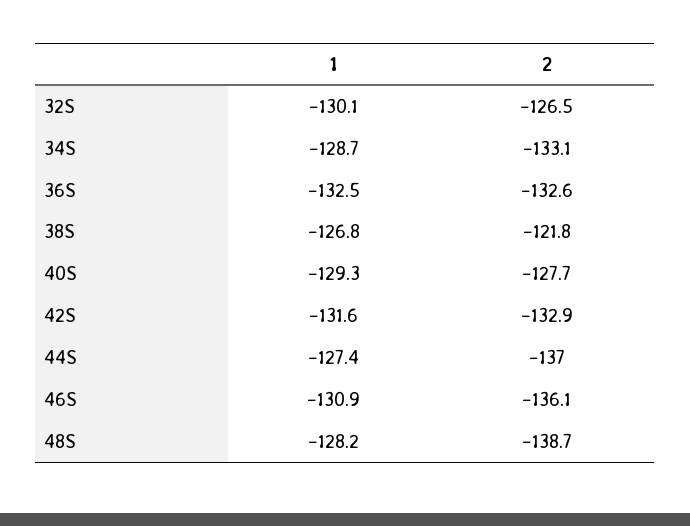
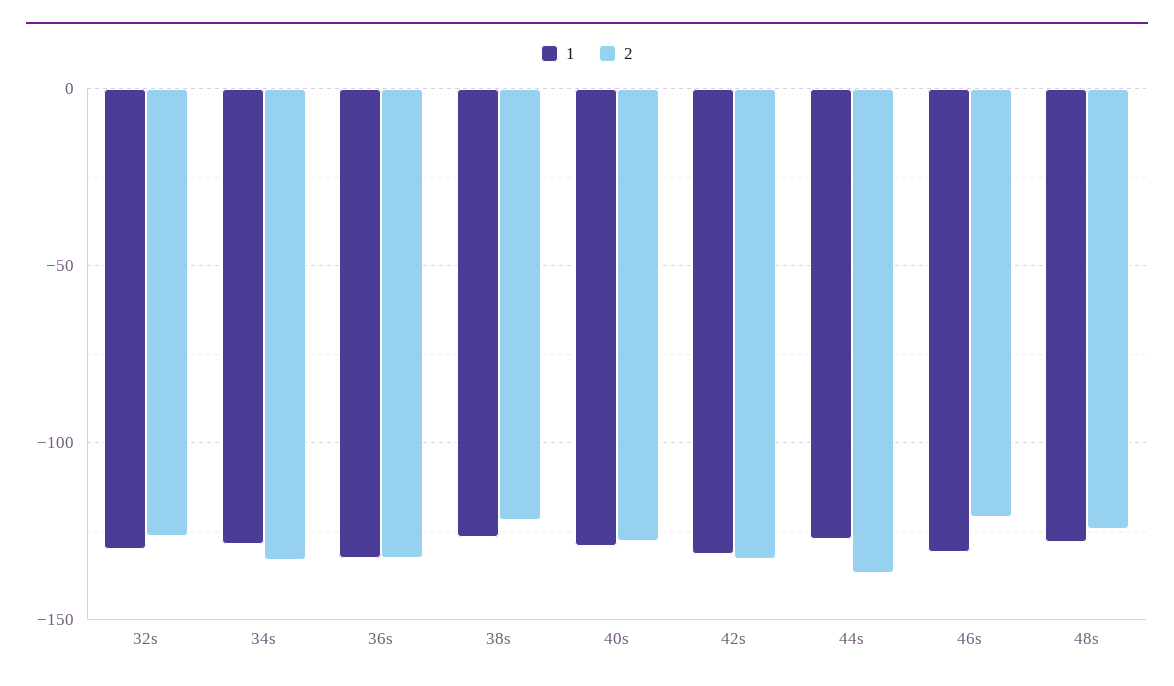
  {
    "1": {
      "32S": -130.1,
      "34S": -128.7,
      "36S": -132.5,
      "38S": -126.8,
      "40S": -129.3,
      "42S": -131.6,
      "44S": -127.4,
      "46S": -130.9,
      "48S": -128.2
    },
    "2": {
      "32S": -126.5,
      "34S": -133.1,
      "36S": -132.6,
      "38S": -121.8,
      "40S": -127.7,
      "42S": -132.9,
      "44S": -137,
-     "46S": -136.1,
+     "46S": -120,
-     "48S": -138.7
+     "48S": -125
    }
  }

